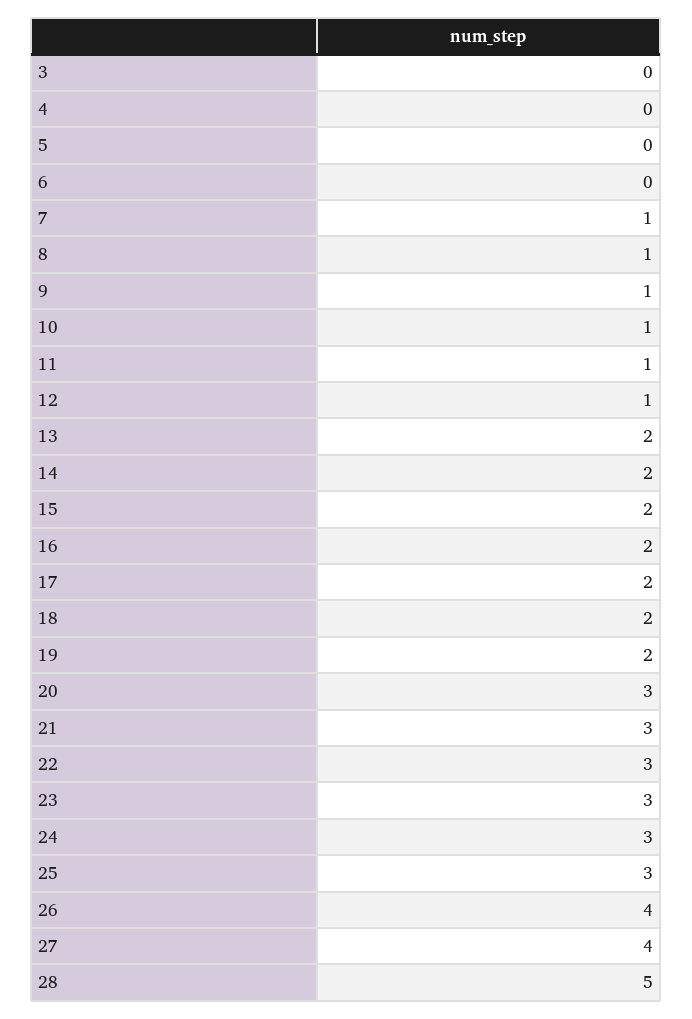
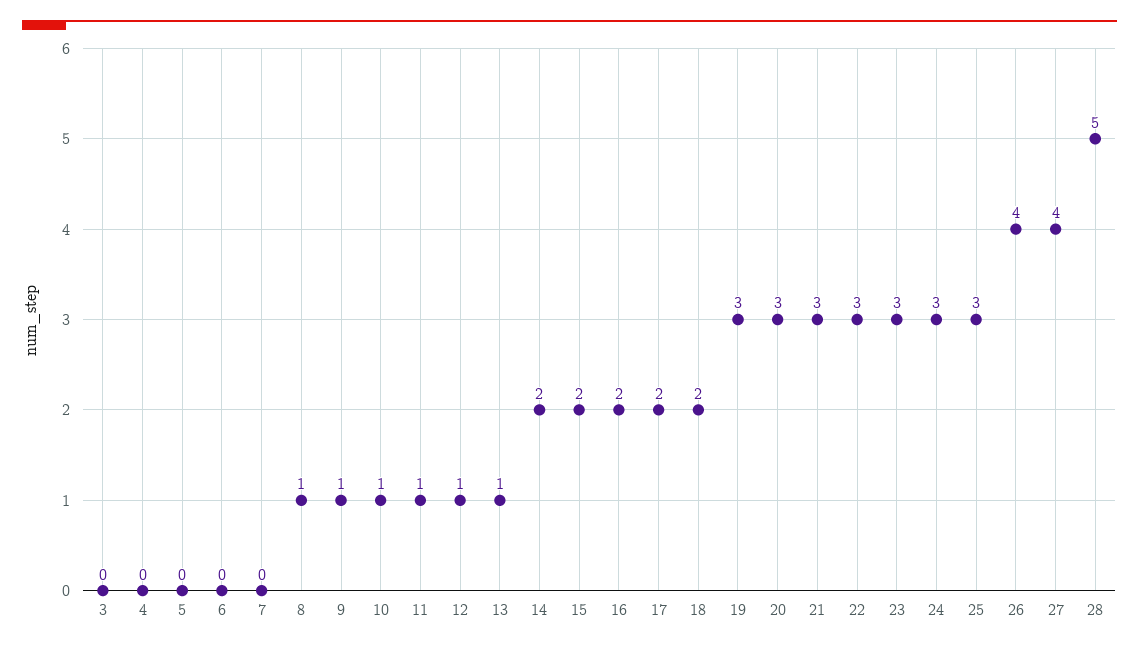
  {
    "3": 0,
    "4": 0,
    "5": 0,
    "6": 0,
-   "7": 1,
+   "7": 0,
    "8": 1,
    "9": 1,
    "10": 1,
    "11": 1,
    "12": 1,
-   "13": 2,
+   "13": 1,
    "14": 2,
    "15": 2,
    "16": 2,
    "17": 2,
    "18": 2,
-   "19": 2,
+   "19": 3,
    "20": 3,
    "21": 3,
    "22": 3,
    "23": 3,
    "24": 3,
    "25": 3,
    "26": 4,
    "27": 4,
    "28": 5
  }

